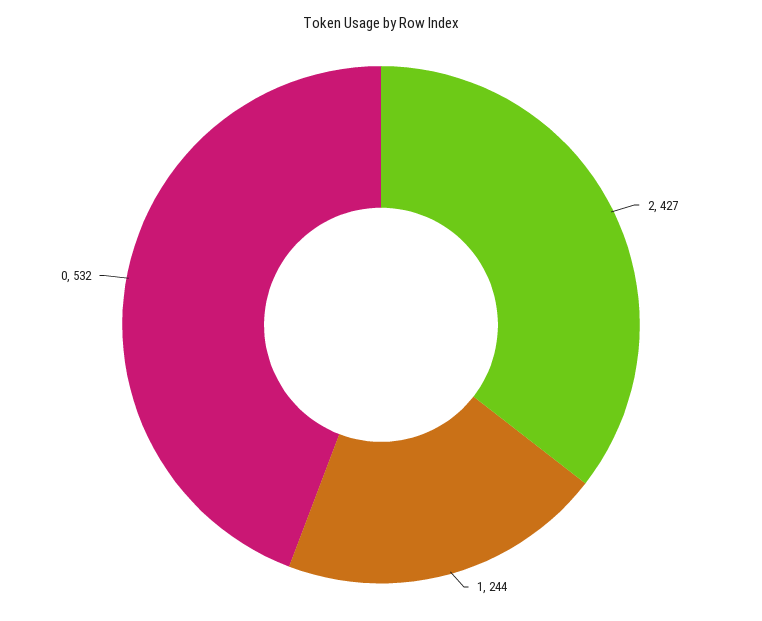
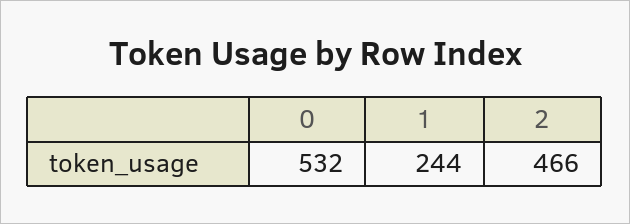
  {
-   "2": 427,
+   "2": 466,
    "1": 244,
    "0": 532
  }

